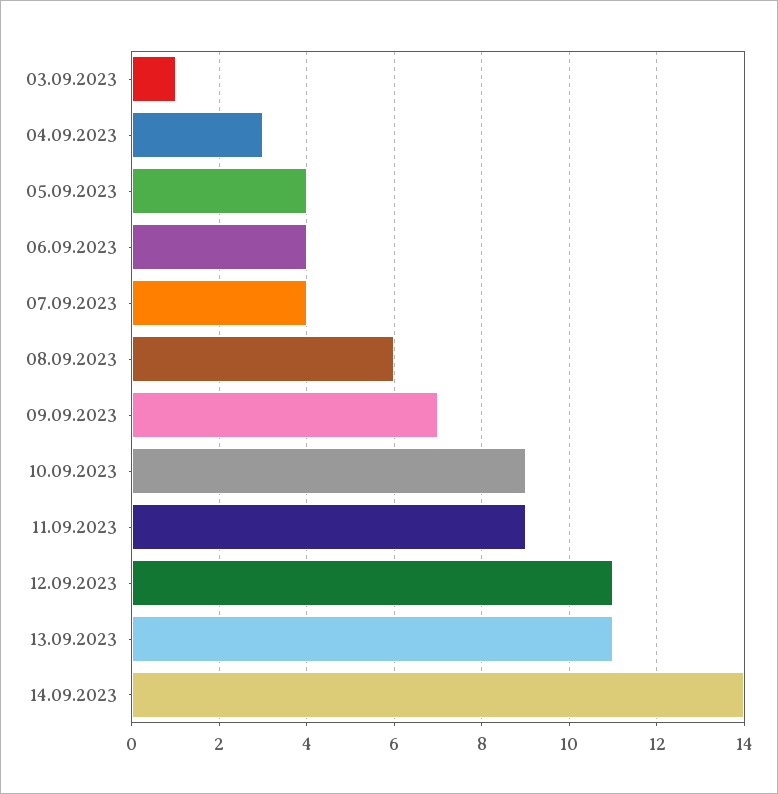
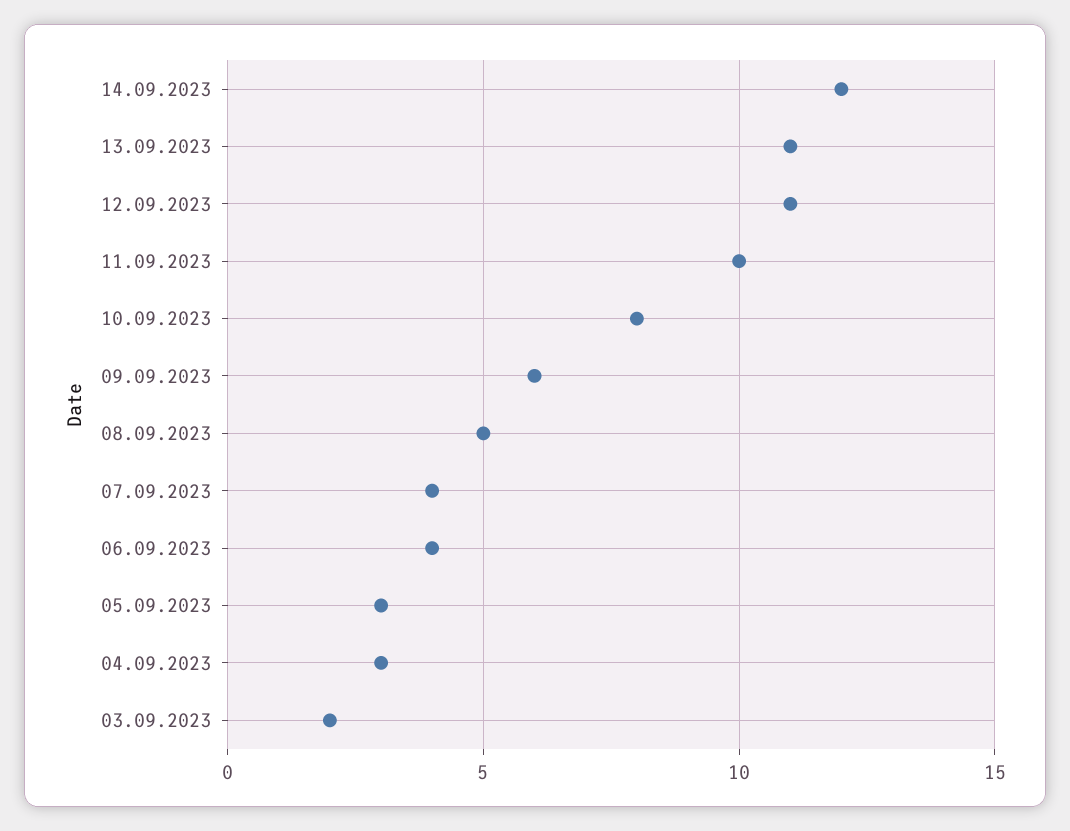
  {
-   "03.09.2023": 1,
+   "03.09.2023": 2,
    "04.09.2023": 3,
-   "05.09.2023": 4,
+   "05.09.2023": 3,
    "06.09.2023": 4,
    "07.09.2023": 4,
-   "08.09.2023": 6,
+   "08.09.2023": 5,
-   "09.09.2023": 7,
+   "09.09.2023": 6,
-   "10.09.2023": 9,
+   "10.09.2023": 8,
-   "11.09.2023": 9,
+   "11.09.2023": 10,
    "12.09.2023": 11,
    "13.09.2023": 11,
-   "14.09.2023": 14
+   "14.09.2023": 12
  }

